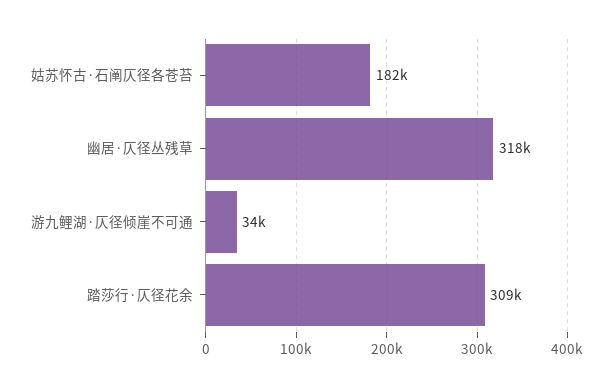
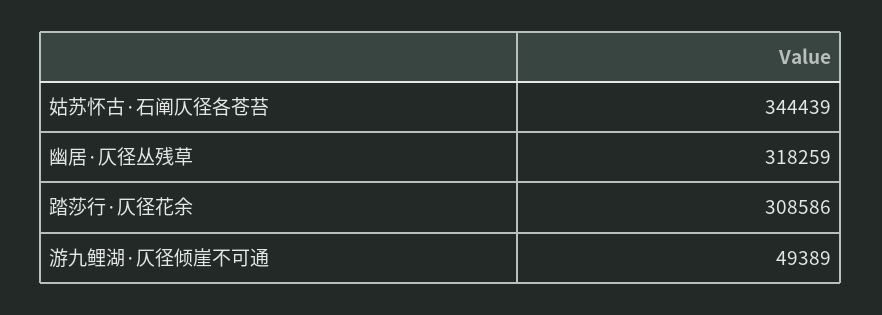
  {
-   "姑苏怀古·石阐仄径各苍苔": 182000,
+   "姑苏怀古·石阐仄径各苍苔": 344439,
    "幽居·仄径丛残草": 318259,
-   "游九鲤湖·仄径倾崖不可通": 34000,
+   "游九鲤湖·仄径倾崖不可通": 49389,
    "踏莎行·仄径花余": 308586
  }

